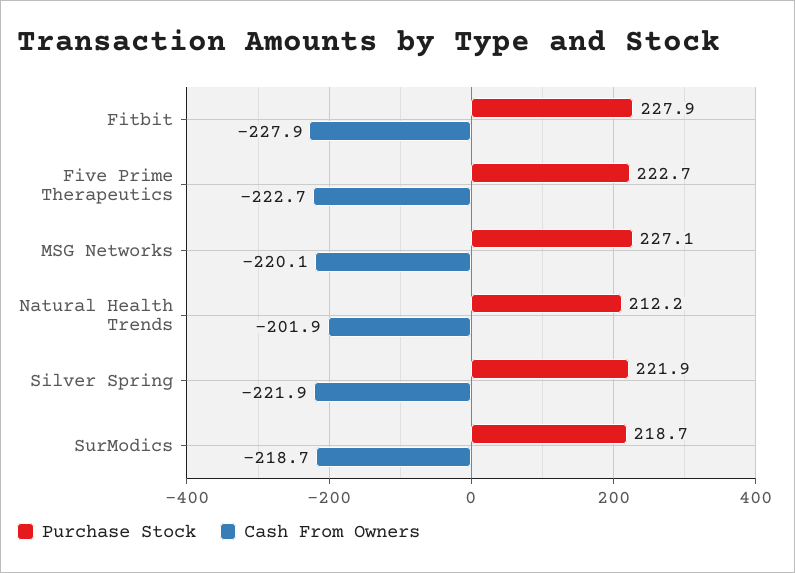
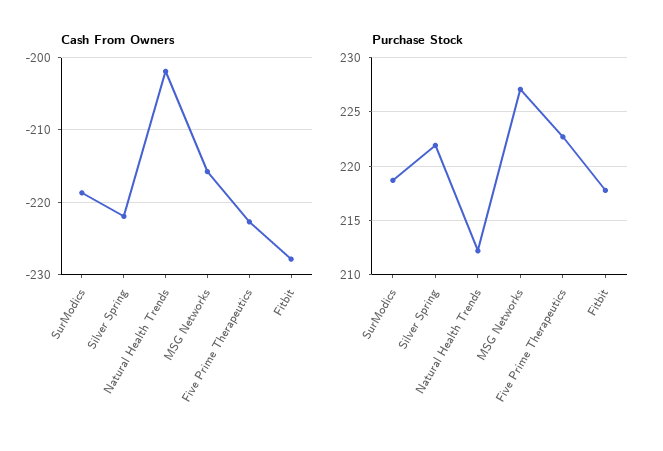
  {
    "Purchase Stock": {
-     "Fitbit": 227.9,
+     "Fitbit": 218,
      "Five Prime Therapeutics": 222.7,
      "MSG Networks": 227.1,
      "Natural Health Trends": 212.2,
      "Silver Spring": 221.9,
      "SurModics": 218.7
    },
    "Cash From Owners": {
      "Fitbit": -227.9,
      "Five Prime Therapeutics": -222.7,
-     "MSG Networks": -220.1,
+     "MSG Networks": -216,
      "Natural Health Trends": -201.9,
      "Silver Spring": -221.9,
      "SurModics": -218.7
    }
  }

